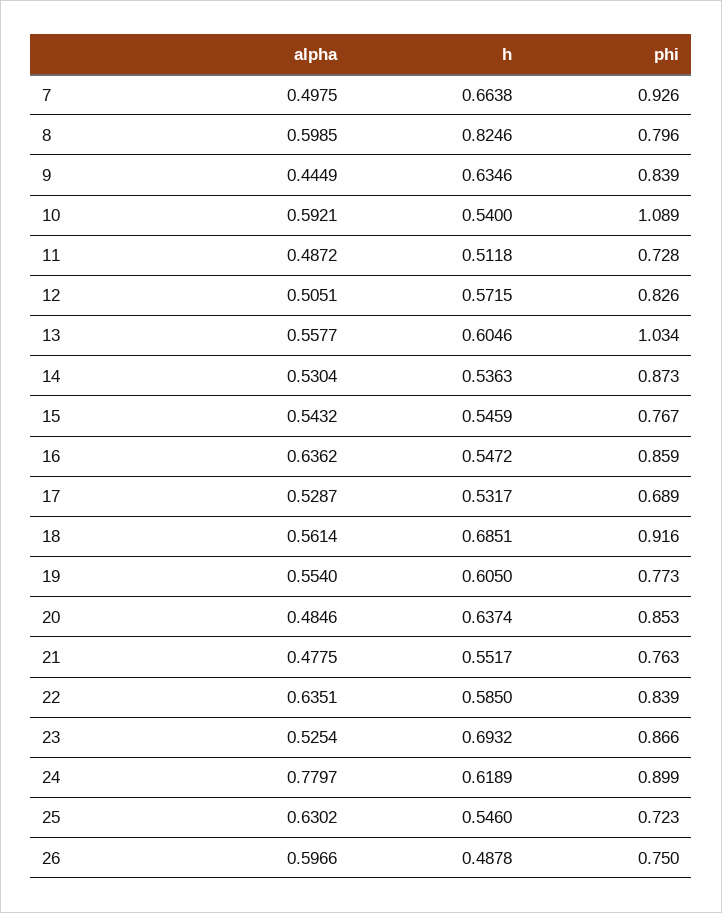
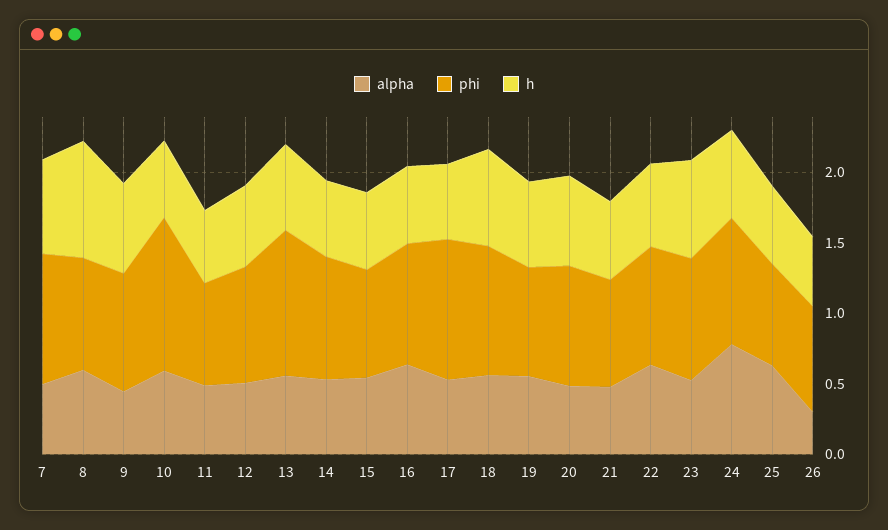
  {
    "alpha": {
      "7": 0.4975,
      "8": 0.5985,
      "9": 0.4449,
      "10": 0.5921,
      "11": 0.4872,
      "12": 0.5051,
      "13": 0.5577,
      "14": 0.5304,
      "15": 0.5432,
      "16": 0.6362,
      "17": 0.5287,
      "18": 0.5614,
      "19": 0.554,
      "20": 0.4846,
      "21": 0.4775,
      "22": 0.6351,
      "23": 0.5254,
      "24": 0.7797,
      "25": 0.6302,
-     "26": 0.5966
+     "26": 0.3
    },
    "h": {
      "7": 0.6638,
      "8": 0.8246,
      "9": 0.6346,
      "10": 0.54,
      "11": 0.5118,
      "12": 0.5715,
      "13": 0.6046,
      "14": 0.5363,
      "15": 0.5459,
      "16": 0.5472,
      "17": 0.5317,
      "18": 0.6851,
      "19": 0.605,
      "20": 0.6374,
      "21": 0.5517,
      "22": 0.585,
      "23": 0.6932,
      "24": 0.6189,
      "25": 0.546,
      "26": 0.4878
    },
    "phi": {
      "7": 0.926,
      "8": 0.796,
      "9": 0.839,
      "10": 1.089,
      "11": 0.728,
      "12": 0.826,
      "13": 1.034,
      "14": 0.873,
      "15": 0.767,
      "16": 0.859,
-     "17": 0.689,
+     "17": 1,
      "18": 0.916,
      "19": 0.773,
      "20": 0.853,
      "21": 0.763,
      "22": 0.839,
      "23": 0.866,
      "24": 0.899,
      "25": 0.723,
      "26": 0.75
    }
  }

